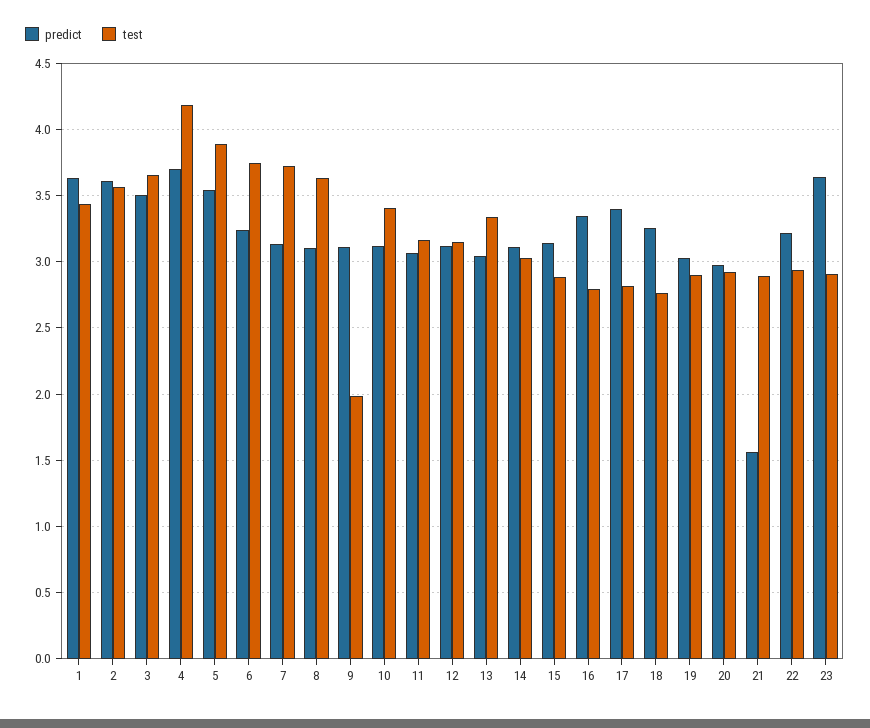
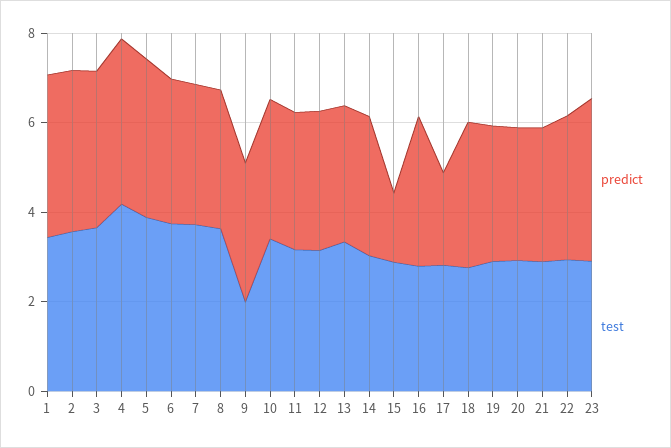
  {
    "predict": {
      "1": 3.65,
      "2": 3.6,
      "3": 3.5,
      "4": 3.7,
      "5": 3.55,
      "6": 3.25,
      "7": 3.15,
      "8": 3.1,
      "9": 3.1,
      "10": 3.1,
      "11": 3.05,
      "12": 3.1,
      "13": 3.05,
      "14": 3.1,
-     "15": 3.15,
+     "15": 1.5,
      "16": 3.35,
-     "17": 3.4,
+     "17": 2,
      "18": 3.25,
      "19": 3.05,
      "20": 2.95,
-     "21": 1.55,
+     "21": 3,
      "22": 3.2,
      "23": 3.65
    },
    "test": {
      "1": 3.45,
      "2": 3.55,
      "3": 3.65,
      "4": 4.2,
      "5": 3.9,
      "6": 3.75,
      "7": 3.7,
      "8": 3.65,
      "9": 2,
      "10": 3.4,
      "11": 3.15,
      "12": 3.15,
      "13": 3.35,
      "14": 3.05,
      "15": 2.9,
      "16": 2.8,
      "17": 2.8,
      "18": 2.75,
      "19": 2.9,
      "20": 2.9,
      "21": 2.9,
      "22": 2.95,
      "23": 2.9
    }
  }

